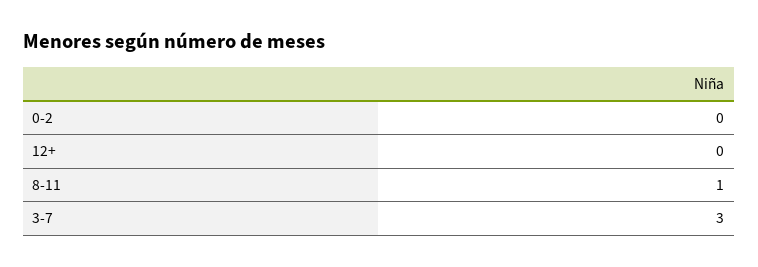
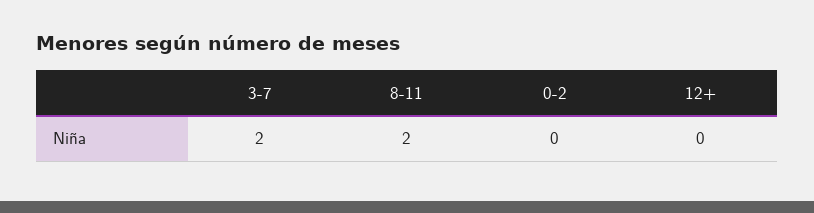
  {
    "0-2": 0,
    "12+": 0,
-   "8-11": 1,
+   "8-11": 2,
-   "3-7": 3
+   "3-7": 2
  }

